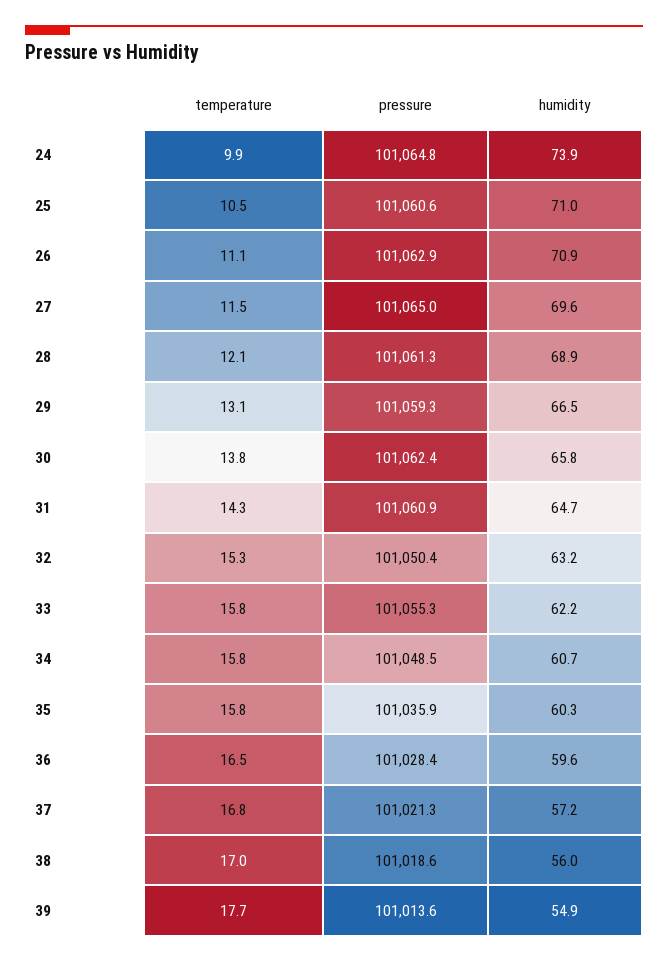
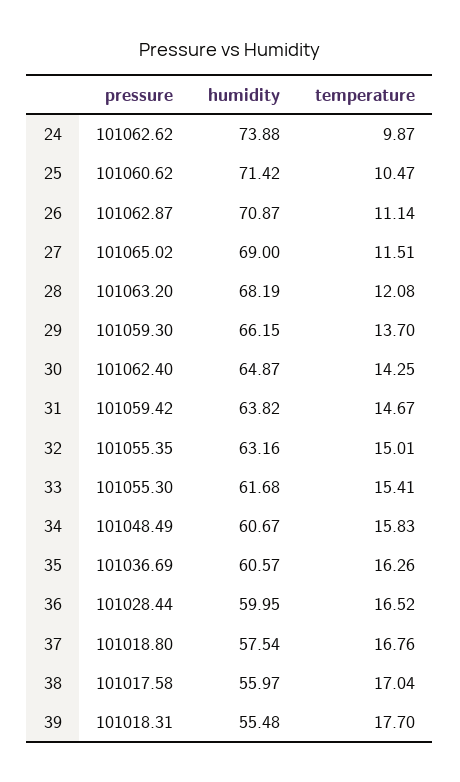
  {
    "temperature": {
      "24": 9.87,
      "25": 10.47,
      "26": 11.14,
      "27": 11.51,
      "28": 12.08,
-     "29": 13.1,
+     "29": 13.7,
-     "30": 13.8,
+     "30": 14.25,
-     "31": 14.3,
+     "31": 14.67,
-     "32": 15.3,
+     "32": 15.01,
-     "33": 15.8,
+     "33": 15.41,
      "34": 15.83,
-     "35": 15.8,
+     "35": 16.26,
      "36": 16.52,
      "37": 16.76,
      "38": 17.04,
      "39": 17.7
    },
    "pressure": {
-     "24": 101064.8,
+     "24": 101062.62,
      "25": 101060.62,
      "26": 101062.87,
      "27": 101065.02,
-     "28": 101061.3,
+     "28": 101063.2,
      "29": 101059.3,
      "30": 101062.4,
-     "31": 101060.9,
+     "31": 101059.42,
-     "32": 101050.4,
+     "32": 101055.35,
      "33": 101055.3,
      "34": 101048.49,
-     "35": 101035.9,
+     "35": 101036.69,
      "36": 101028.44,
-     "37": 101021.3,
+     "37": 101018.8,
-     "38": 101018.6,
+     "38": 101017.58,
-     "39": 101013.6
+     "39": 101018.31
    },
    "humidity": {
      "24": 73.88,
-     "25": 71,
+     "25": 71.42,
      "26": 70.87,
-     "27": 69.6,
+     "27": 69,
-     "28": 68.9,
+     "28": 68.19,
-     "29": 66.5,
+     "29": 66.15,
-     "30": 65.8,
+     "30": 64.87,
-     "31": 64.7,
+     "31": 63.82,
      "32": 63.16,
-     "33": 62.2,
+     "33": 61.68,
      "34": 60.67,
-     "35": 60.3,
+     "35": 60.57,
-     "36": 59.6,
+     "36": 59.95,
-     "37": 57.2,
+     "37": 57.54,
      "38": 55.97,
-     "39": 54.9
+     "39": 55.48
    }
  }

